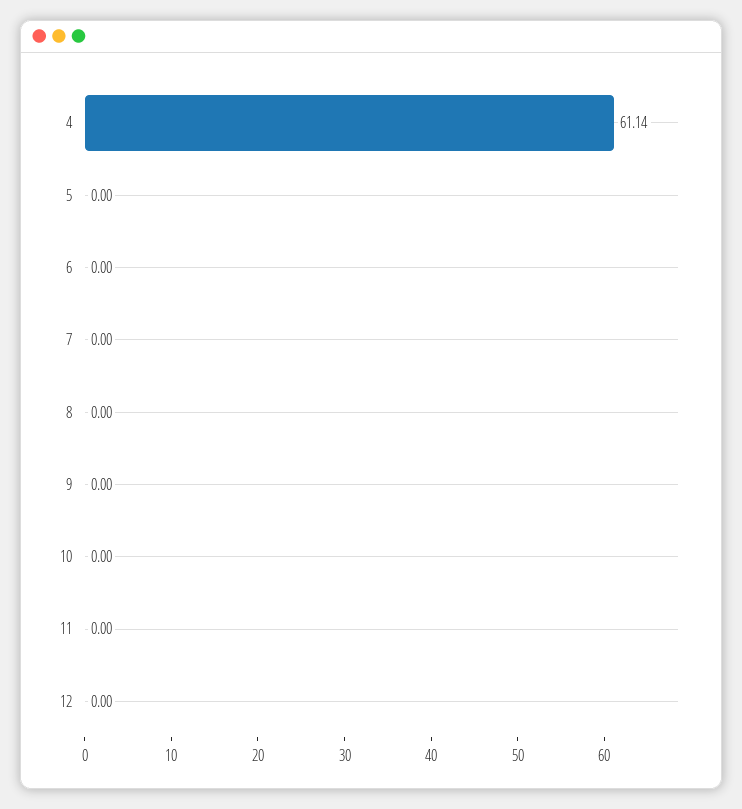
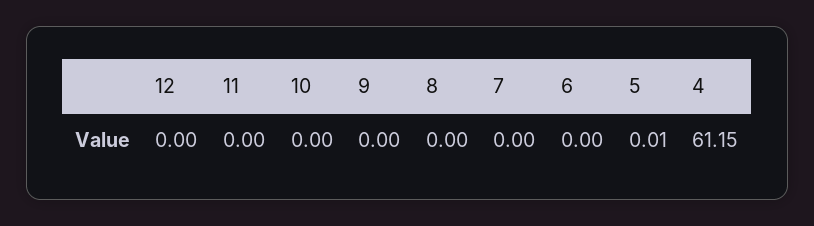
  {
-   "4": 61.14,
+   "4": 61.15,
-   "5": 0,
+   "5": 0.01,
    "6": 0,
    "7": 0,
    "8": 0,
    "9": 0,
    "10": 0,
    "11": 0,
    "12": 0
  }

